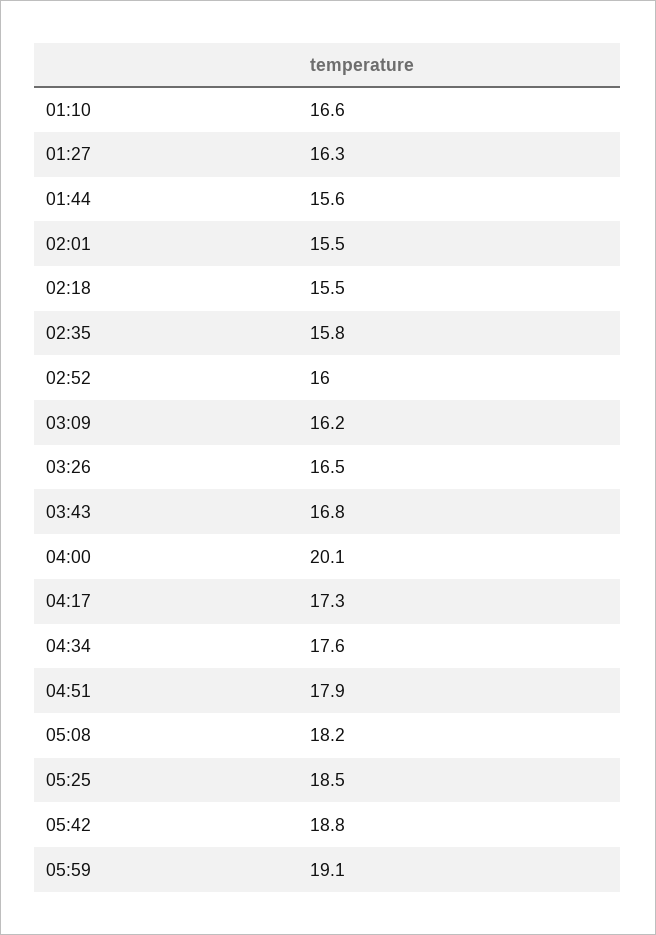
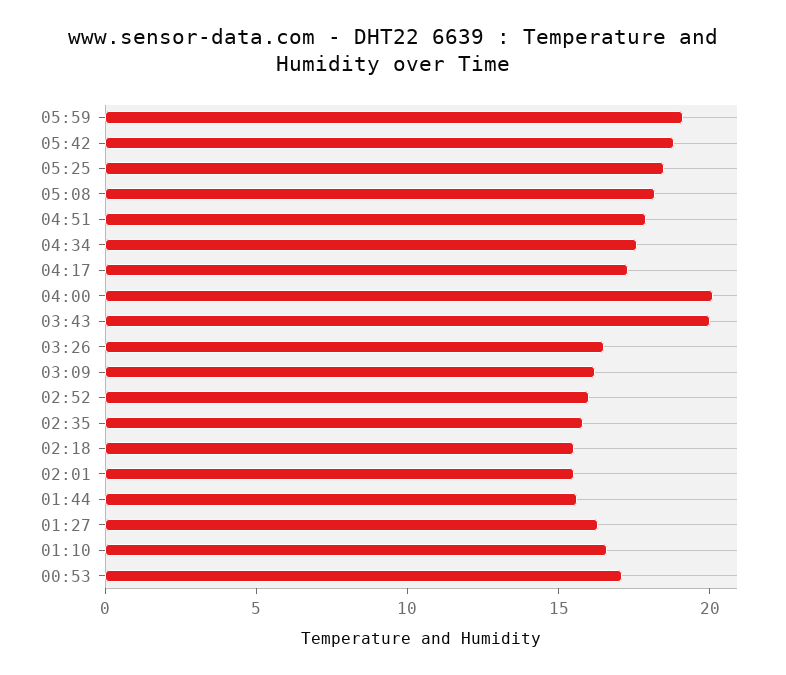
  {
    "01:10": 16.6,
    "01:27": 16.3,
    "01:44": 15.6,
    "02:01": 15.5,
    "02:18": 15.5,
    "02:35": 15.8,
    "02:52": 16,
    "03:09": 16.2,
    "03:26": 16.5,
-   "03:43": 16.8,
+   "03:43": 20,
    "04:00": 20.1,
    "04:17": 17.3,
    "04:34": 17.6,
    "04:51": 17.9,
    "05:08": 18.2,
    "05:25": 18.5,
    "05:42": 18.8,
-   "05:59": 19.1
+   "05:59": 19.1,
+   "00:53": 17
  }

